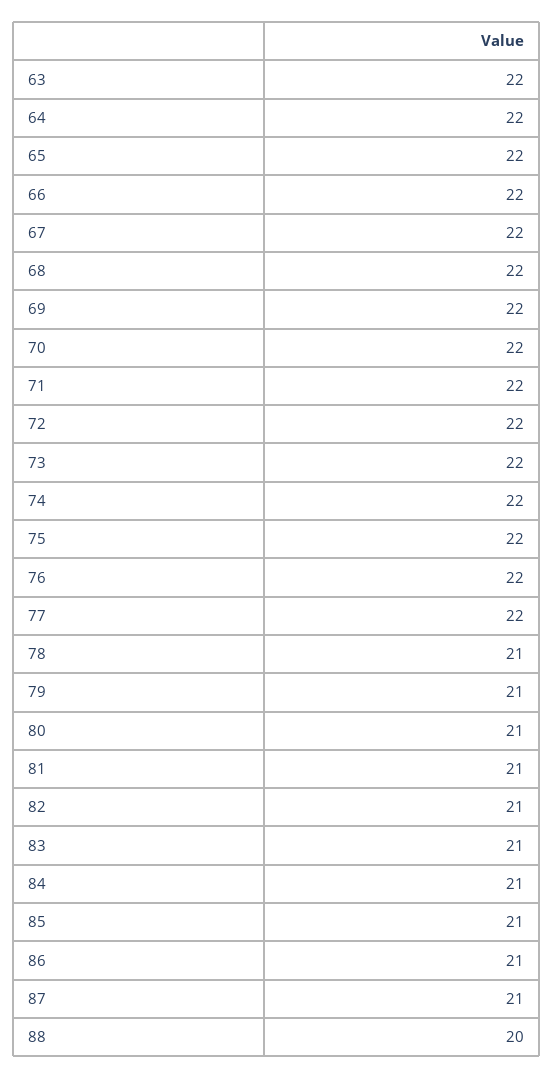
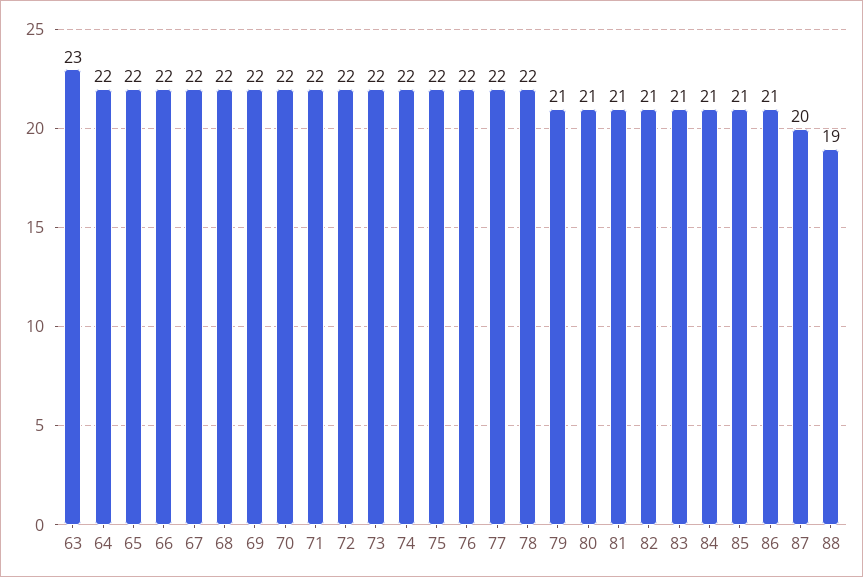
  {
-   "63": 22,
+   "63": 23,
    "64": 22,
    "65": 22,
    "66": 22,
    "67": 22,
    "68": 22,
    "69": 22,
    "70": 22,
    "71": 22,
    "72": 22,
    "73": 22,
    "74": 22,
    "75": 22,
    "76": 22,
    "77": 22,
-   "78": 21,
+   "78": 22,
    "79": 21,
    "80": 21,
    "81": 21,
    "82": 21,
    "83": 21,
    "84": 21,
    "85": 21,
    "86": 21,
-   "87": 21,
+   "87": 20,
-   "88": 20
+   "88": 19
  }

